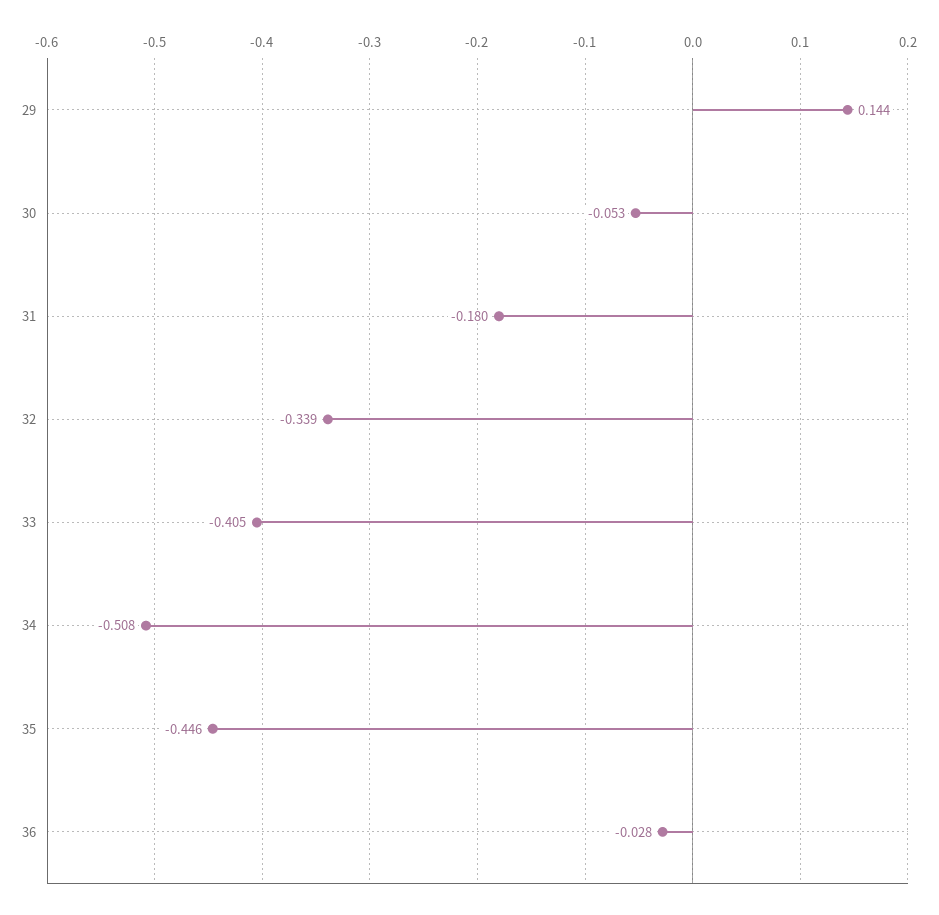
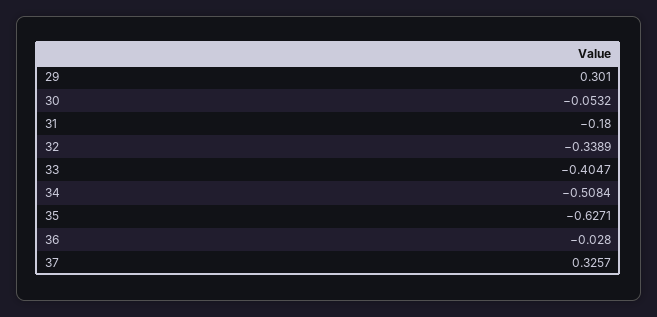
  {
-   "29": 0.144,
+   "29": 0.301,
    "30": -0.0532,
    "31": -0.18,
    "32": -0.3389,
    "33": -0.4047,
    "34": -0.5084,
-   "35": -0.446,
+   "35": -0.6271,
-   "36": -0.028
+   "36": -0.028,
+   "37": 0.3257
  }

